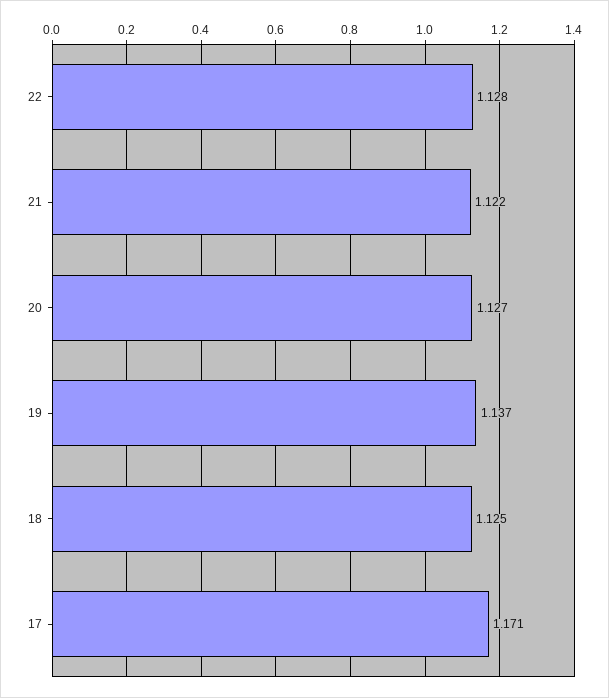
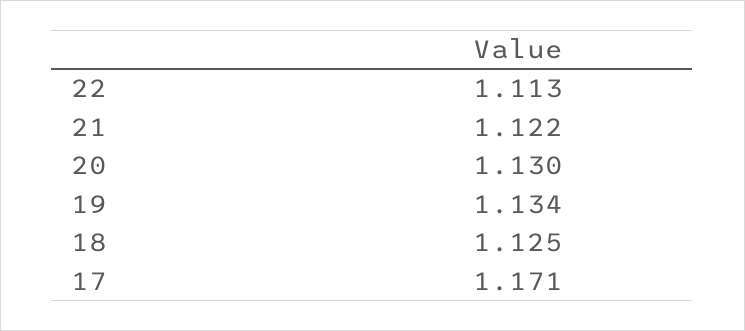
  {
-   "22": 1.128,
+   "22": 1.113,
    "21": 1.122,
-   "20": 1.127,
+   "20": 1.13,
-   "19": 1.137,
+   "19": 1.134,
    "18": 1.125,
    "17": 1.171
  }

